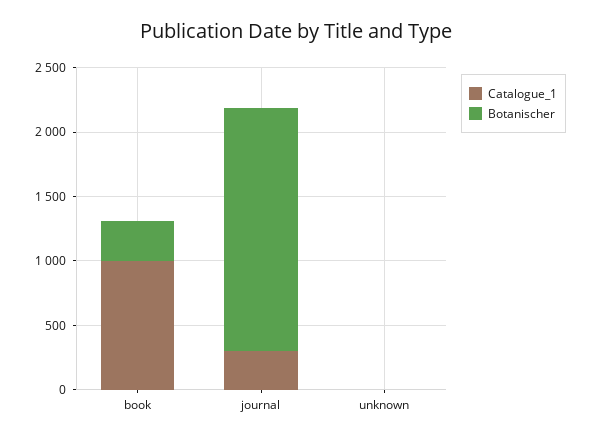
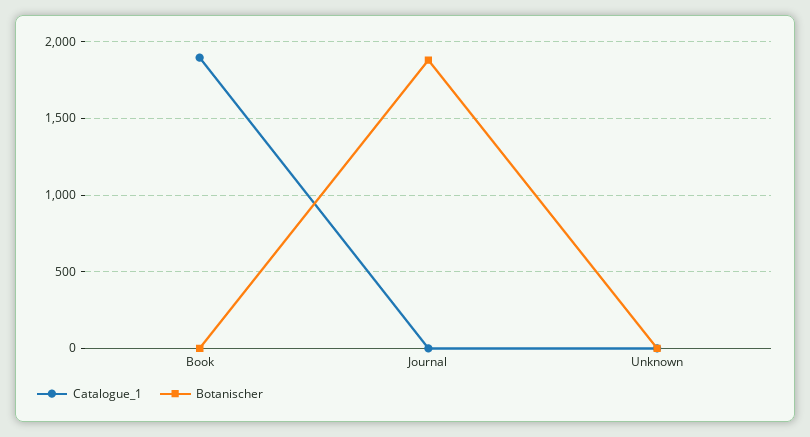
  {
    "Catalogue_1": {
-     "book": 1000,
+     "book": 1900,
-     "journal": 300,
+     "journal": 0,
      "unknown": 0
    },
    "Botanischer": {
-     "book": 300,
+     "book": 0,
      "journal": 1900,
      "unknown": 0
    }
  }

